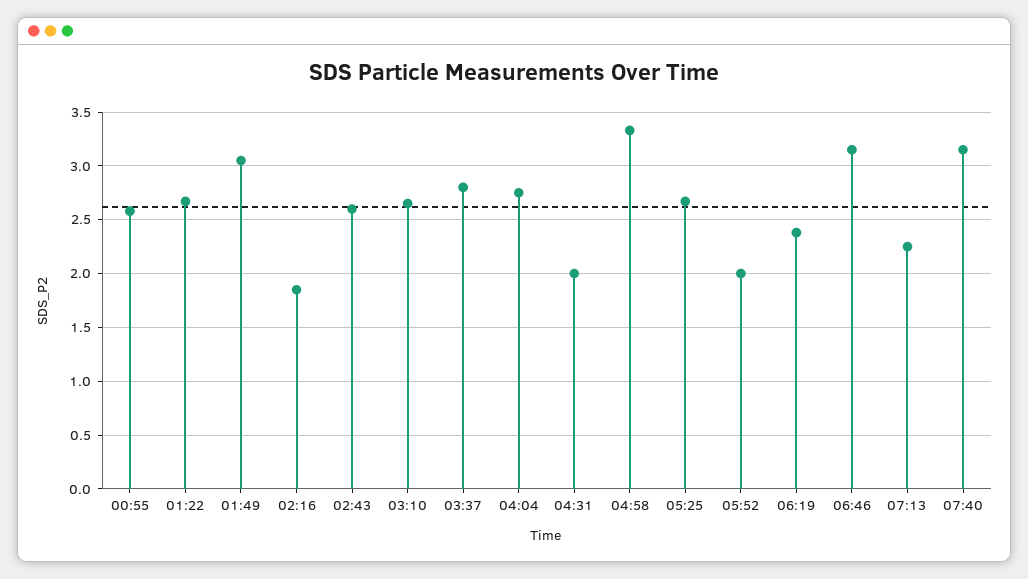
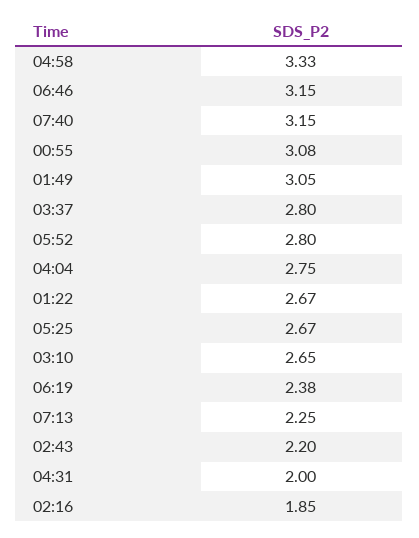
  {
-   "00:55": 2.6,
+   "00:55": 3.08,
    "01:22": 2.67,
    "01:49": 3.05,
    "02:16": 1.85,
-   "02:43": 2.6,
+   "02:43": 2.2,
    "03:10": 2.65,
    "03:37": 2.8,
    "04:04": 2.75,
    "04:31": 2,
    "04:58": 3.33,
    "05:25": 2.67,
-   "05:52": 2,
+   "05:52": 2.8,
    "06:19": 2.38,
    "06:46": 3.15,
    "07:13": 2.25,
    "07:40": 3.15
  }

